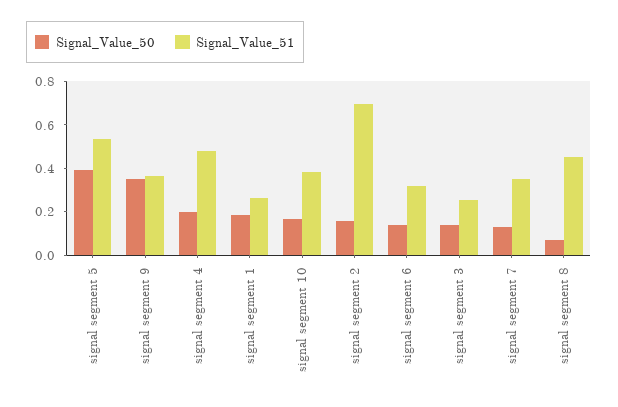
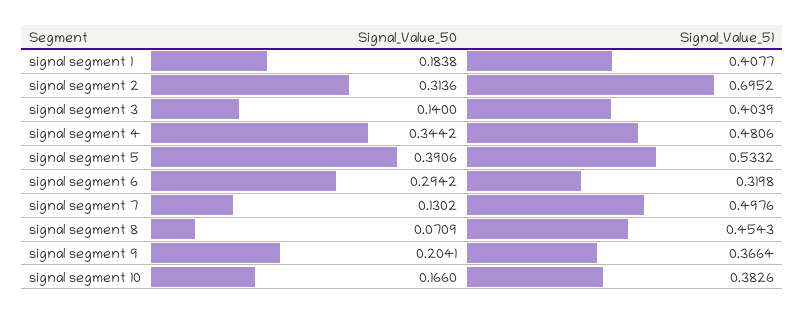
  {
    "Signal_Value_50": {
      "signal segment 5": 0.3906,
-     "signal segment 9": 0.35,
+     "signal segment 9": 0.2041,
-     "signal segment 4": 0.2,
+     "signal segment 4": 0.3442,
      "signal segment 1": 0.1838,
      "signal segment 10": 0.166,
-     "signal segment 2": 0.15,
+     "signal segment 2": 0.3136,
-     "signal segment 6": 0.15,
+     "signal segment 6": 0.2942,
      "signal segment 3": 0.14,
      "signal segment 7": 0.1302,
      "signal segment 8": 0.0709
    },
    "Signal_Value_51": {
      "signal segment 5": 0.5332,
      "signal segment 9": 0.3664,
      "signal segment 4": 0.4806,
-     "signal segment 1": 0.25,
+     "signal segment 1": 0.4077,
      "signal segment 10": 0.3826,
      "signal segment 2": 0.6952,
      "signal segment 6": 0.3198,
-     "signal segment 3": 0.25,
+     "signal segment 3": 0.4039,
-     "signal segment 7": 0.35,
+     "signal segment 7": 0.4976,
      "signal segment 8": 0.4543
    }
  }

